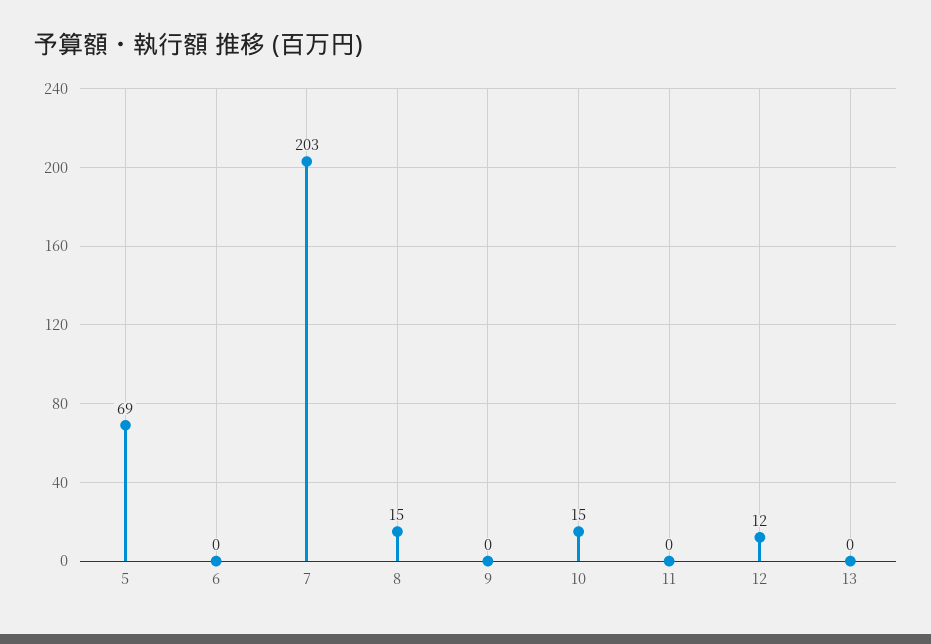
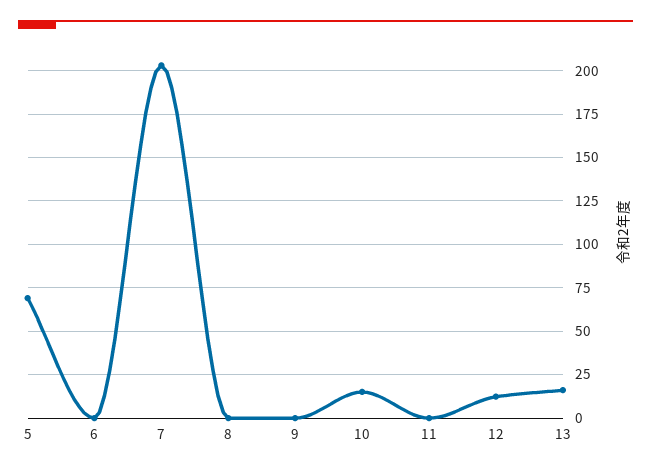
  {
    "5": 69,
    "6": 0,
    "7": 203,
-   "8": 15,
+   "8": 0,
    "9": 0,
    "10": 15,
    "11": 0,
    "12": 12,
-   "13": 0
+   "13": 15
  }

